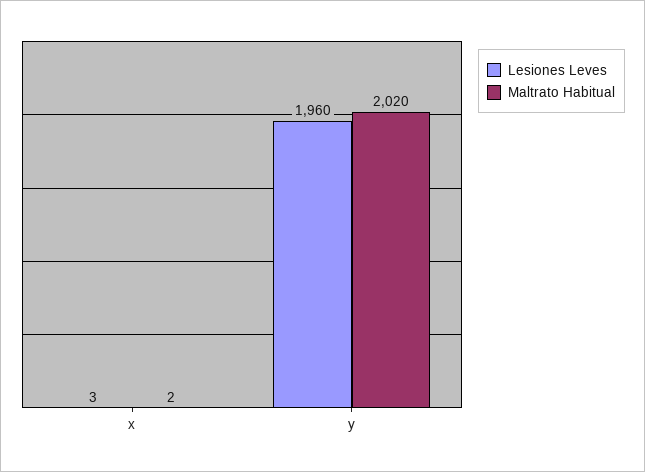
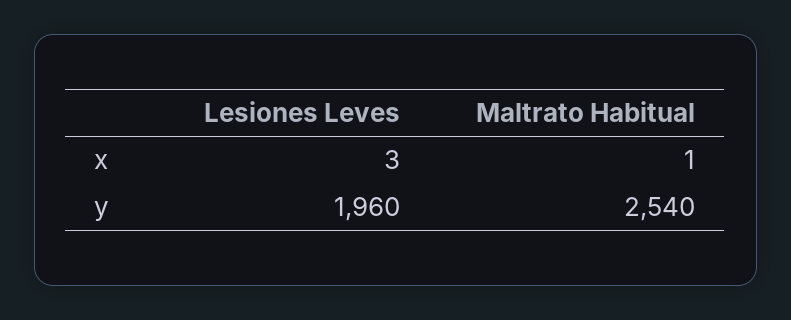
  {
    "Lesiones Leves": {
      "x": 3,
      "y": 1960
    },
    "Maltrato Habitual": {
-     "x": 2,
+     "x": 1,
-     "y": 2020
+     "y": 2540
    }
  }

